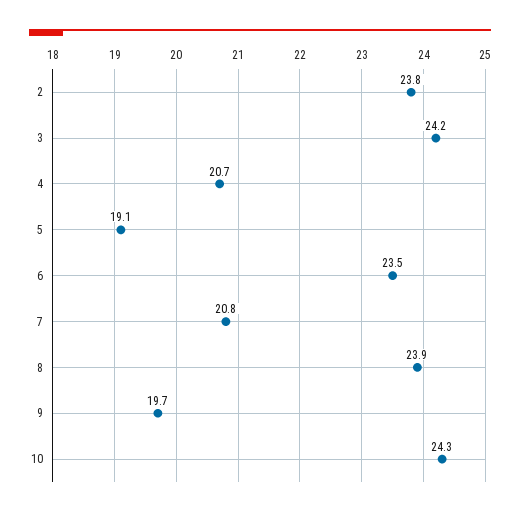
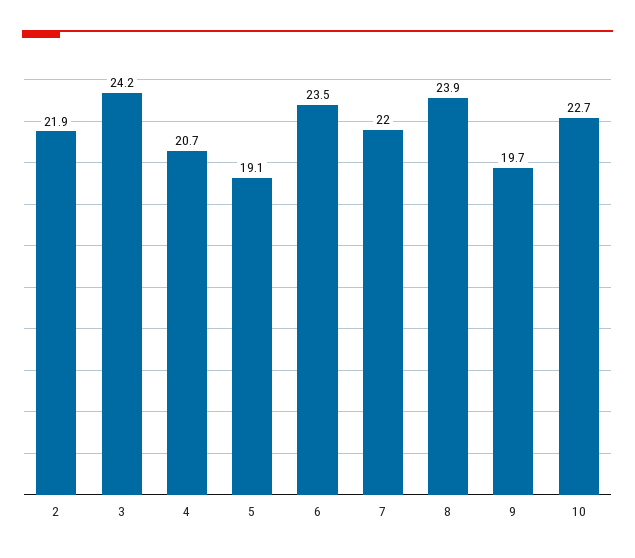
  {
-   "2": 23.8,
+   "2": 21.9,
    "3": 24.2,
    "4": 20.7,
    "5": 19.1,
    "6": 23.5,
-   "7": 20.8,
+   "7": 22,
    "8": 23.9,
    "9": 19.7,
-   "10": 24.3
+   "10": 22.7
  }

